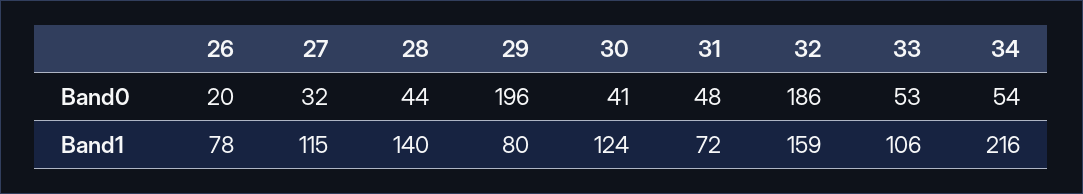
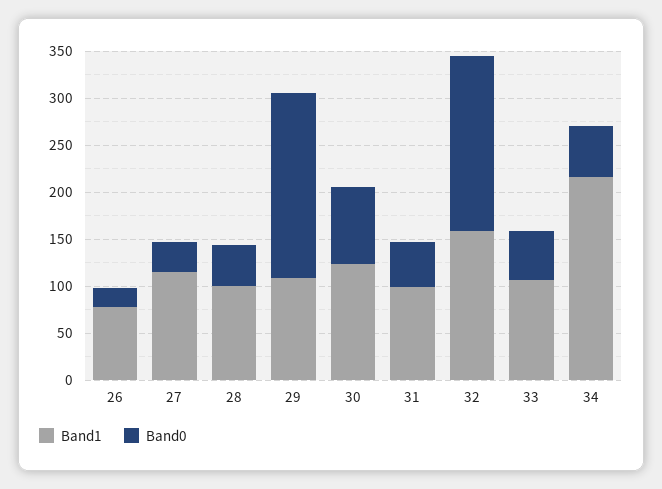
  {
    "Band0": {
      "26": 20,
      "27": 32,
      "28": 44,
      "29": 196,
-     "30": 41,
+     "30": 80,
      "31": 48,
      "32": 186,
      "33": 53,
      "34": 54
    },
    "Band1": {
      "26": 78,
      "27": 115,
-     "28": 140,
+     "28": 100,
-     "29": 80,
+     "29": 110,
      "30": 124,
-     "31": 72,
+     "31": 100,
      "32": 159,
      "33": 106,
      "34": 216
    }
  }

